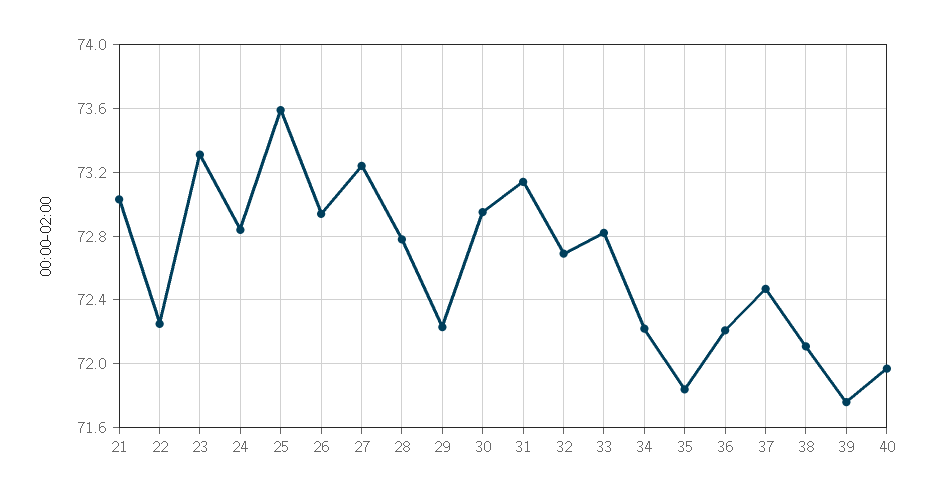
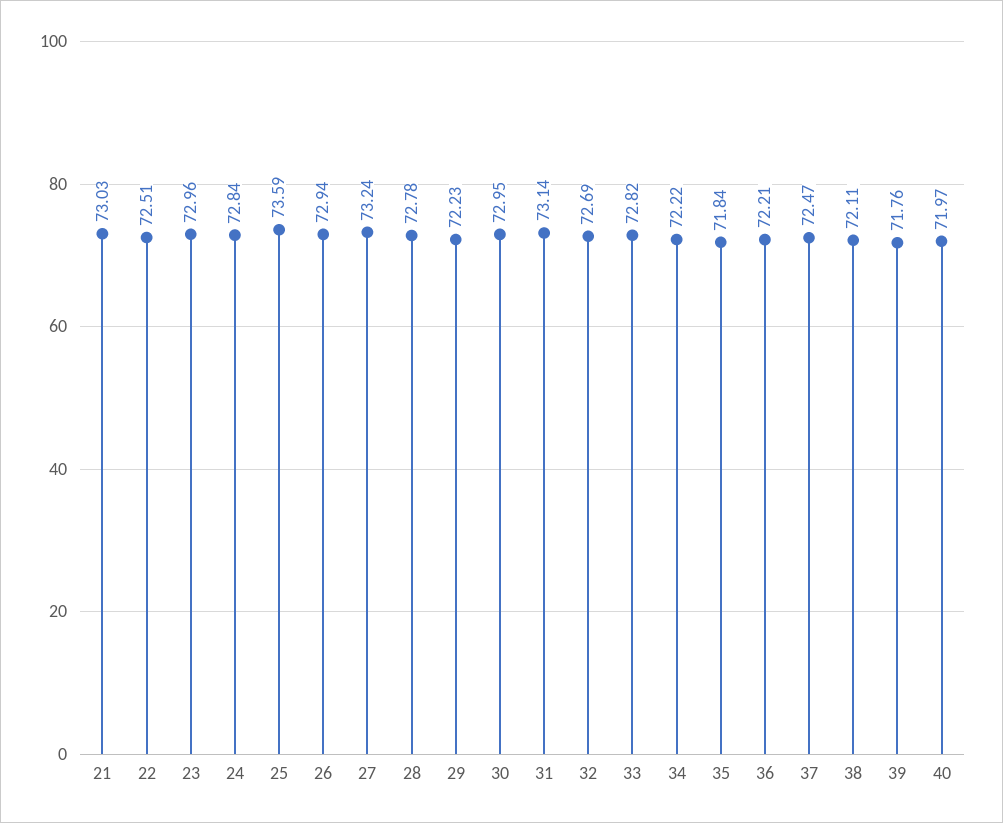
  {
    "21": 73.03,
-   "22": 72.25,
+   "22": 72.51,
-   "23": 73.3,
+   "23": 72.96,
    "24": 72.84,
    "25": 73.59,
    "26": 72.94,
    "27": 73.24,
    "28": 72.78,
    "29": 72.23,
    "30": 72.95,
    "31": 73.14,
    "32": 72.69,
    "33": 72.82,
    "34": 72.22,
    "35": 71.84,
    "36": 72.21,
    "37": 72.47,
    "38": 72.11,
    "39": 71.76,
    "40": 71.97
  }

